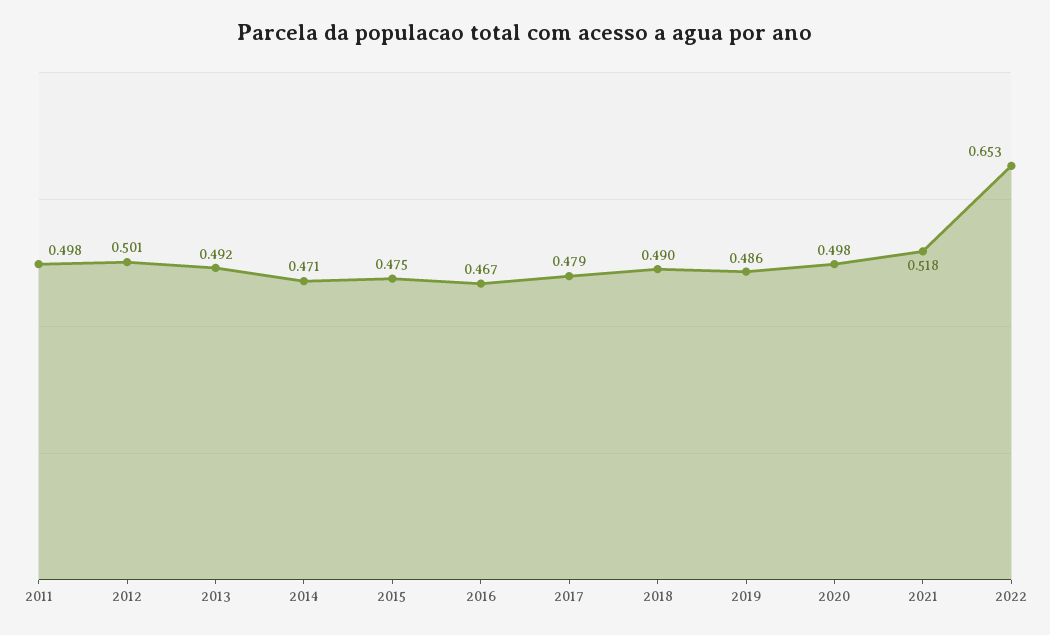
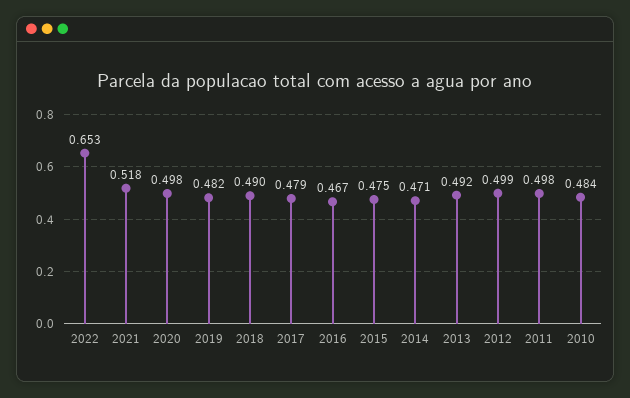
  {
    "2011": 0.498,
-   "2012": 0.501,
+   "2012": 0.499,
    "2013": 0.492,
    "2014": 0.471,
    "2015": 0.475,
    "2016": 0.467,
    "2017": 0.479,
    "2018": 0.49,
-   "2019": 0.486,
+   "2019": 0.482,
    "2020": 0.498,
    "2021": 0.518,
-   "2022": 0.653
+   "2022": 0.653,
+   "2010": 0.484
  }

